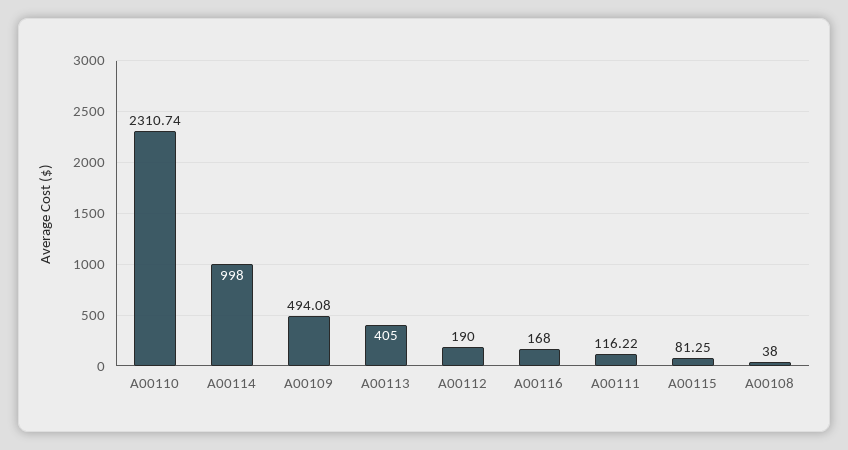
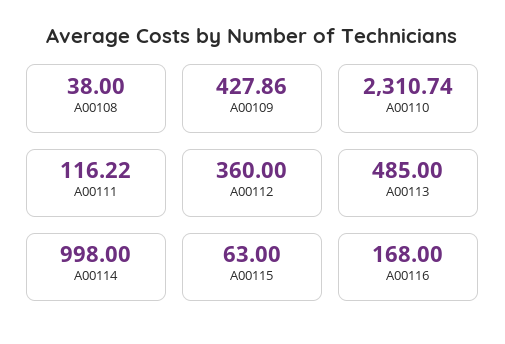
  {
    "A00110": 2310.74,
    "A00114": 998,
-   "A00109": 494.08,
+   "A00109": 427.86,
-   "A00113": 405,
+   "A00113": 485,
-   "A00112": 190,
+   "A00112": 360,
    "A00116": 168,
    "A00111": 116.22,
-   "A00115": 81.25,
+   "A00115": 63,
    "A00108": 38
  }

